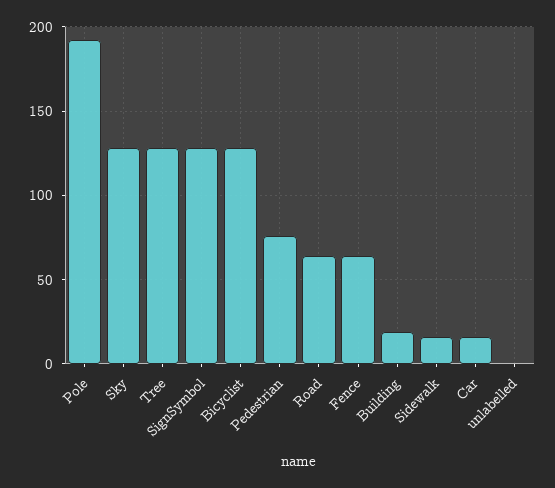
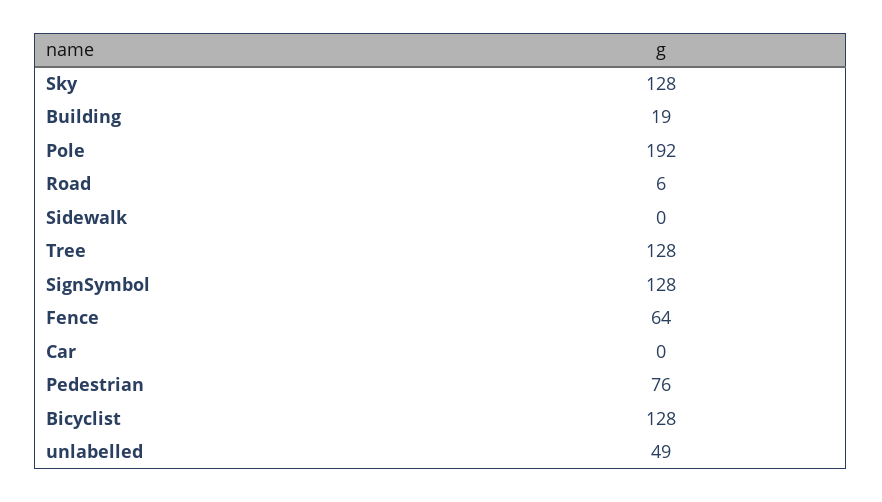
  {
    "Pole": 192,
    "Sky": 128,
    "Tree": 128,
    "SignSymbol": 128,
    "Bicyclist": 128,
    "Pedestrian": 76,
-   "Road": 65,
+   "Road": 6,
    "Fence": 64,
    "Building": 19,
-   "Sidewalk": 15,
+   "Sidewalk": 0,
-   "Car": 15,
+   "Car": 0,
-   "unlabelled": 0
+   "unlabelled": 49
  }

